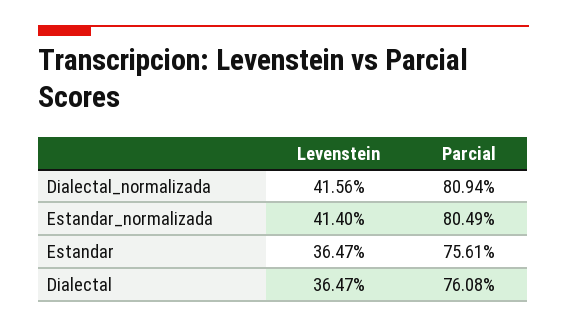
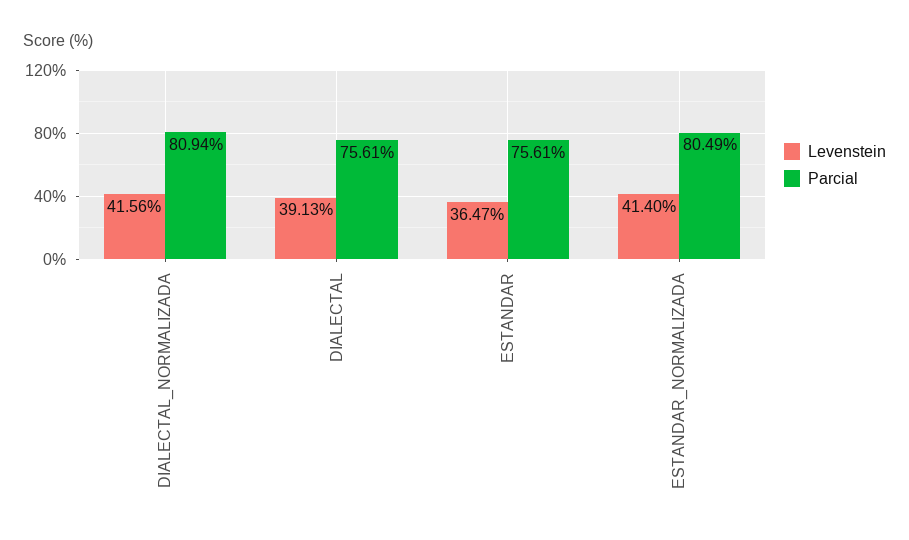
  {
    "Levenstein": {
      "Dialectal_normalizada": 41.56,
      "Estandar_normalizada": 41.4,
      "Estandar": 36.47,
-     "Dialectal": 36.47
+     "Dialectal": 39.13
    },
    "Parcial": {
      "Dialectal_normalizada": 80.94,
      "Estandar_normalizada": 80.49,
      "Estandar": 75.61,
-     "Dialectal": 76.08
+     "Dialectal": 75.61
    }
  }

